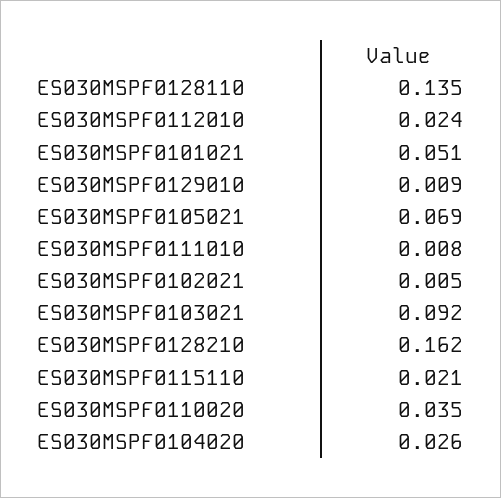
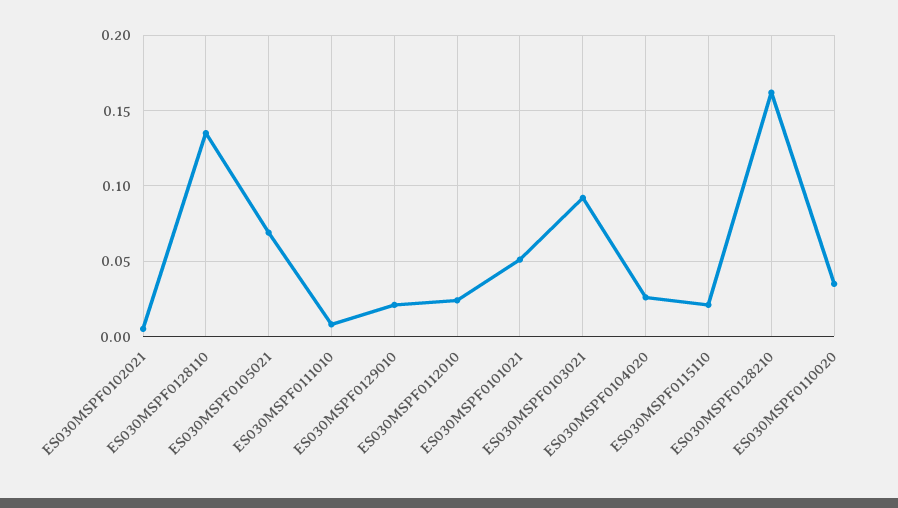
  {
    "ES030MSPF0128110": 0.135,
    "ES030MSPF0112010": 0.024,
    "ES030MSPF0101021": 0.051,
-   "ES030MSPF0129010": 0.009,
+   "ES030MSPF0129010": 0.02,
    "ES030MSPF0105021": 0.069,
    "ES030MSPF0111010": 0.008,
    "ES030MSPF0102021": 0.005,
    "ES030MSPF0103021": 0.092,
    "ES030MSPF0128210": 0.162,
    "ES030MSPF0115110": 0.021,
    "ES030MSPF0110020": 0.035,
    "ES030MSPF0104020": 0.026
  }

